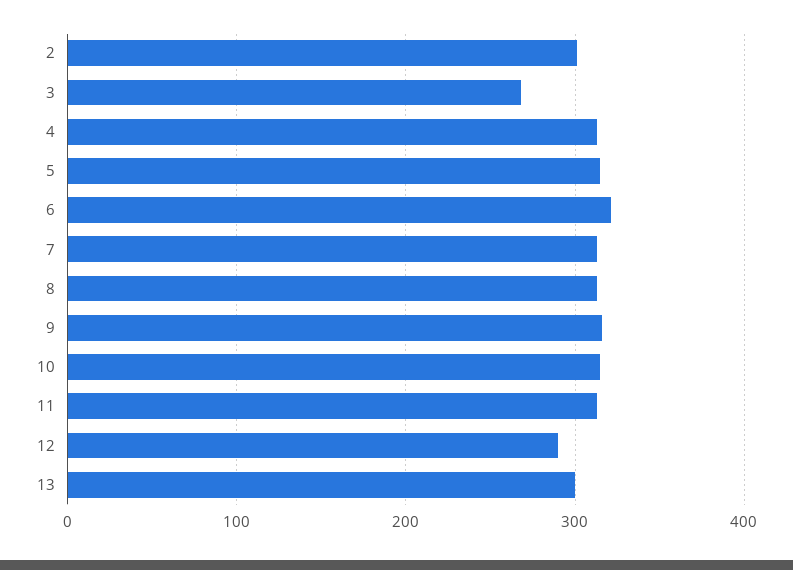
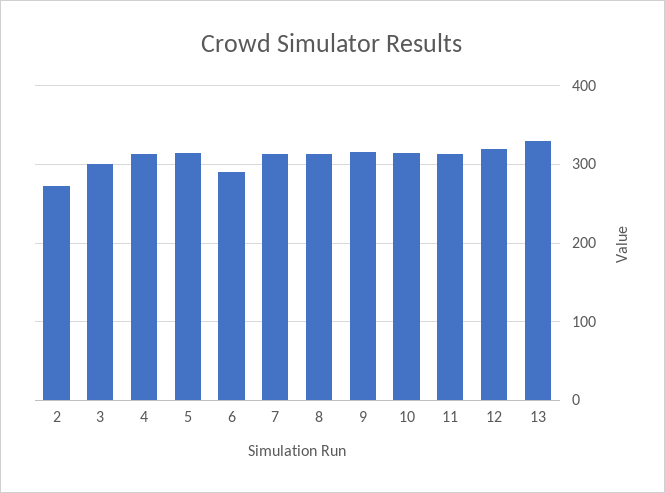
  {
-   "2": 300,
+   "2": 270,
-   "3": 270,
+   "3": 300,
    "4": 310,
    "5": 320,
-   "6": 320,
+   "6": 290,
    "7": 310,
    "8": 310,
    "9": 320,
    "10": 320,
    "11": 310,
-   "12": 290,
+   "12": 320,
-   "13": 300
+   "13": 330
  }

